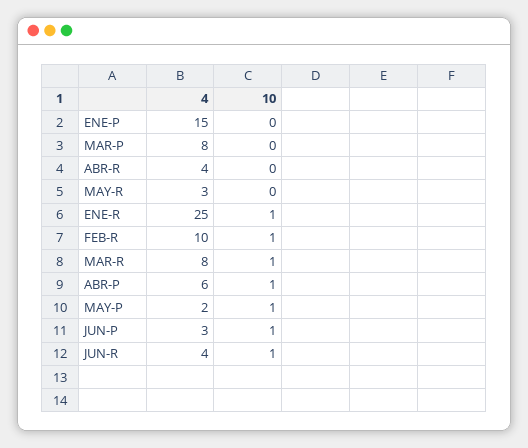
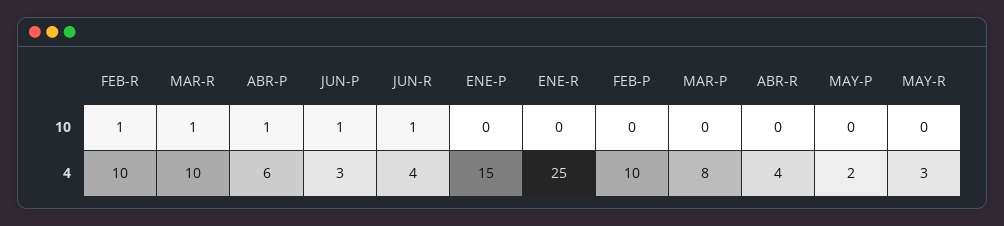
  {
    "4": {
      "ENE-P": 15,
      "MAR-P": 8,
      "ABR-R": 4,
      "MAY-R": 3,
      "ENE-R": 25,
      "FEB-R": 10,
-     "MAR-R": 8,
+     "MAR-R": 10,
      "ABR-P": 6,
      "MAY-P": 2,
      "JUN-P": 3,
-     "JUN-R": 4
+     "JUN-R": 4,
+     "FEB-P": 10
    },
    "10": {
      "ENE-P": 0,
      "MAR-P": 0,
      "ABR-R": 0,
      "MAY-R": 0,
-     "ENE-R": 1,
+     "ENE-R": 0,
      "FEB-R": 1,
      "MAR-R": 1,
      "ABR-P": 1,
-     "MAY-P": 1,
+     "MAY-P": 0,
      "JUN-P": 1,
-     "JUN-R": 1
+     "JUN-R": 1,
+     "FEB-P": 0
    }
  }

